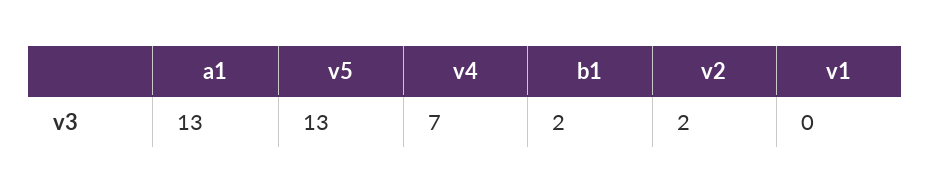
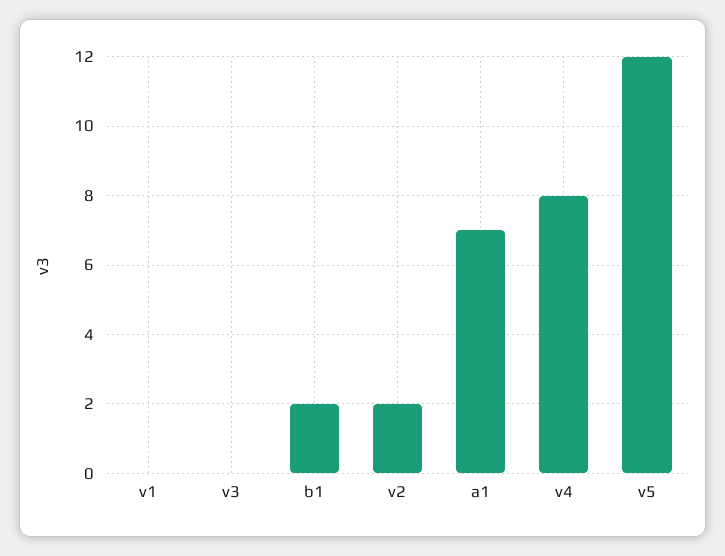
  {
-   "a1": 13,
+   "a1": 7,
-   "v5": 13,
+   "v5": 12,
-   "v4": 7,
+   "v4": 8,
    "b1": 2,
    "v2": 2,
-   "v1": 0
+   "v1": 0,
+   "v3": 0
  }

